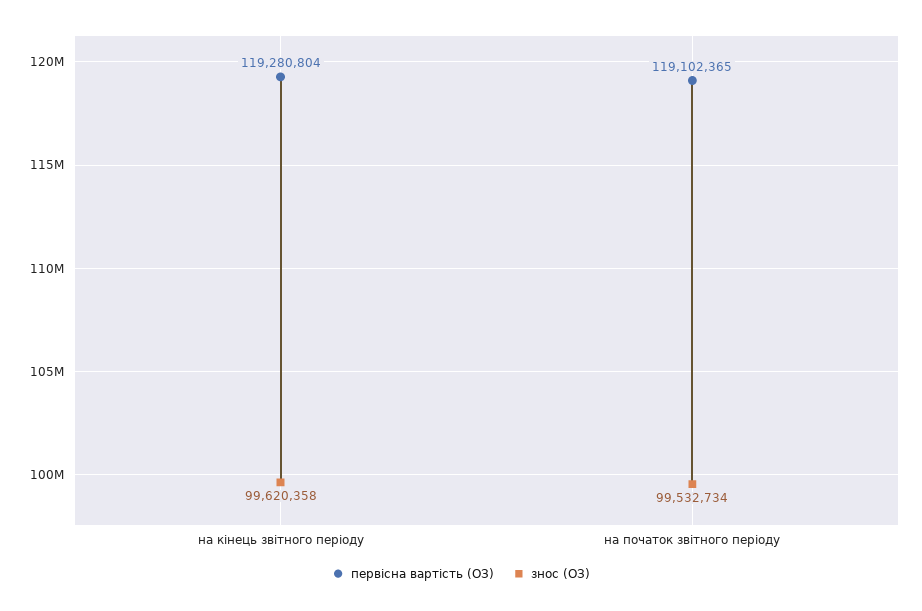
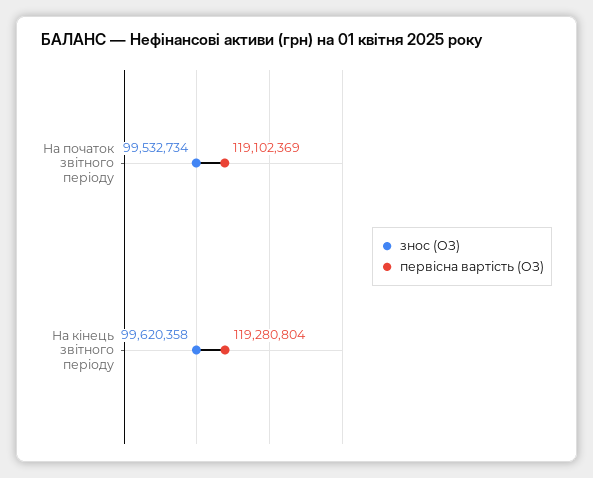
  {
    "первісна вартість (ОЗ)": {
      "на кінець звітного періоду": 119280804,
-     "на початок звітного періоду": 119102365
+     "на початок звітного періоду": 119102369
    },
    "знос (ОЗ)": {
      "на кінець звітного періоду": 99620358,
      "на початок звітного періоду": 99532734
    }
  }

